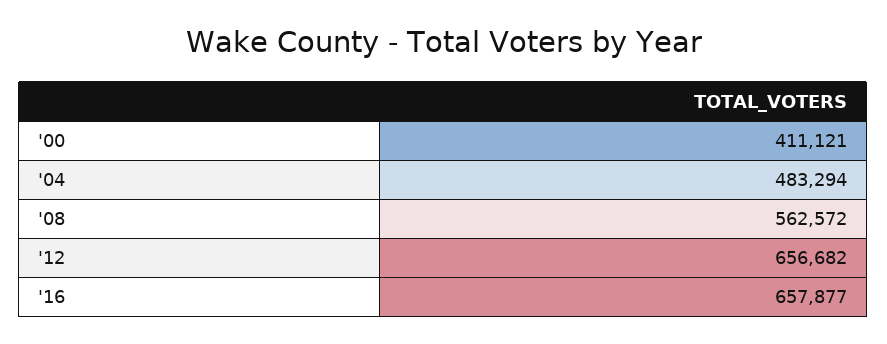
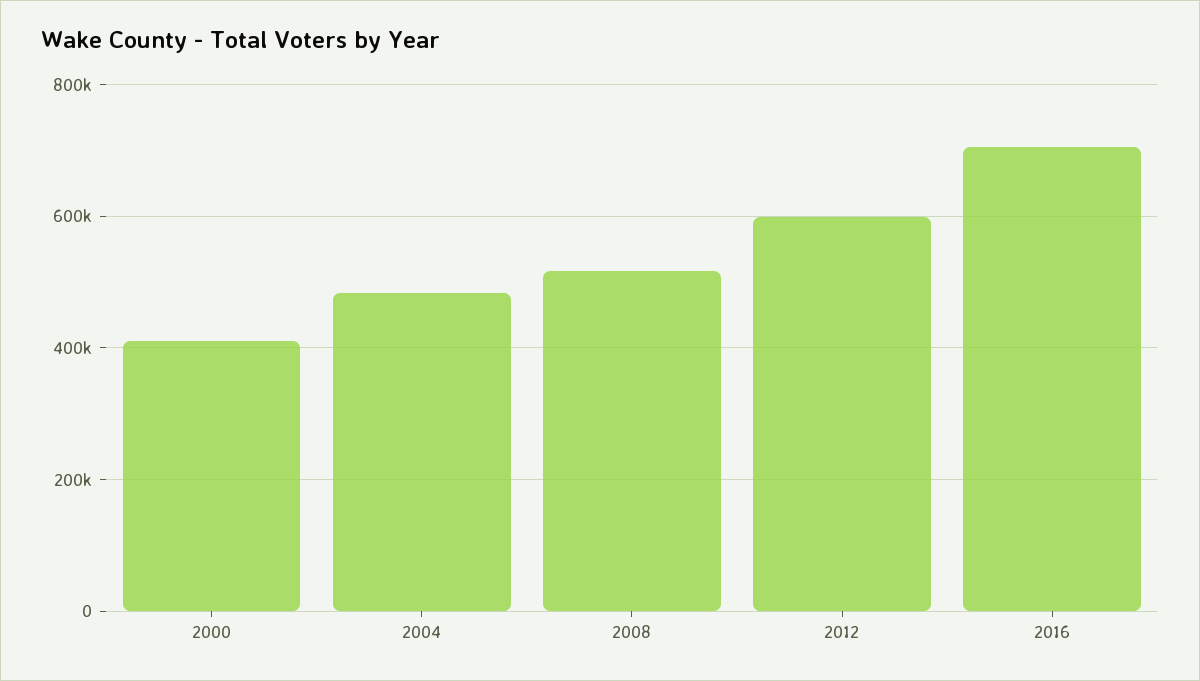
  {
    "'00": 411121,
    "'04": 483294,
-   "'08": 562572,
+   "'08": 520000,
-   "'12": 656682,
+   "'12": 600000,
-   "'16": 657877
+   "'16": 700000
  }

